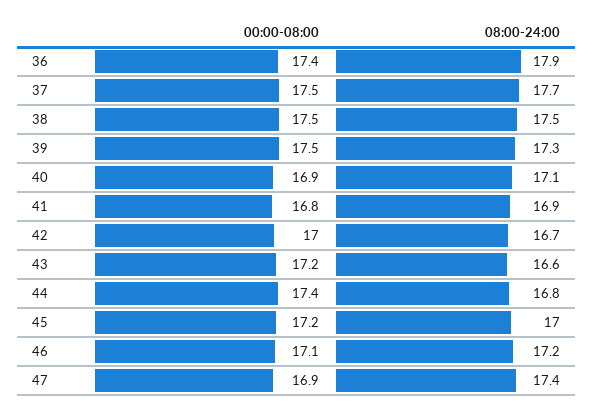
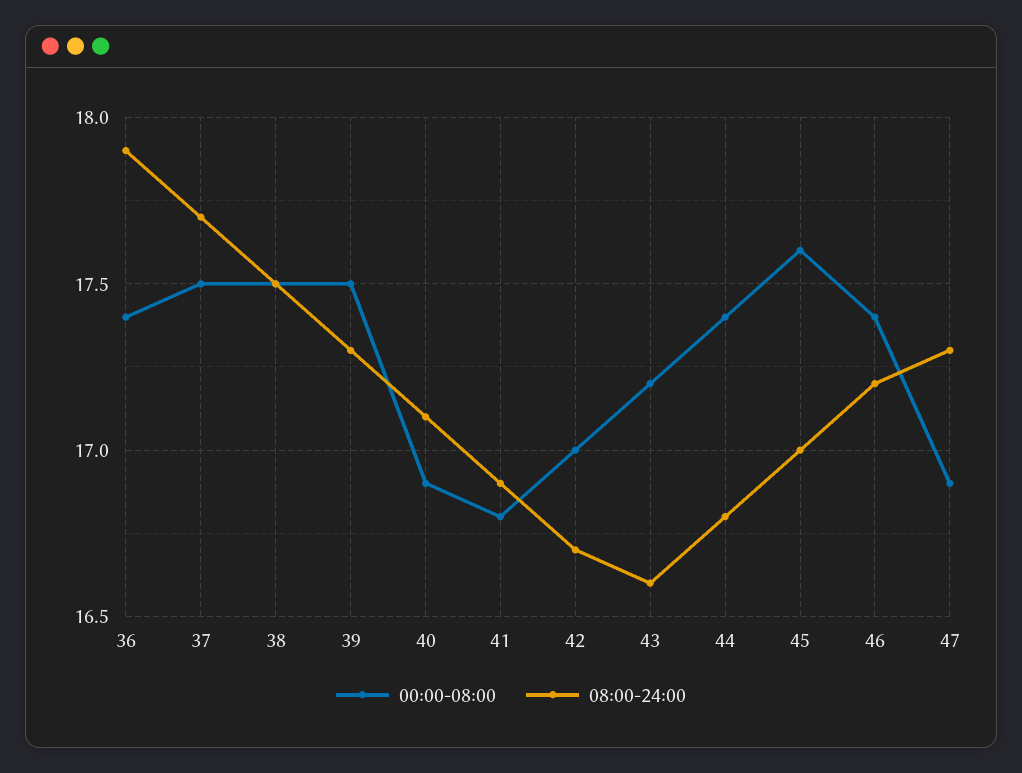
  {
    "00:00-08:00": {
      "36": 17.4,
      "37": 17.5,
      "38": 17.5,
      "39": 17.5,
      "40": 16.9,
      "41": 16.8,
      "42": 17,
      "43": 17.2,
      "44": 17.4,
-     "45": 17.2,
+     "45": 17.6,
-     "46": 17.1,
+     "46": 17.4,
      "47": 16.9
    },
    "08:00-24:00": {
      "36": 17.9,
      "37": 17.7,
      "38": 17.5,
      "39": 17.3,
      "40": 17.1,
      "41": 16.9,
      "42": 16.7,
      "43": 16.6,
      "44": 16.8,
      "45": 17,
      "46": 17.2,
-     "47": 17.4
+     "47": 17.3
    }
  }

